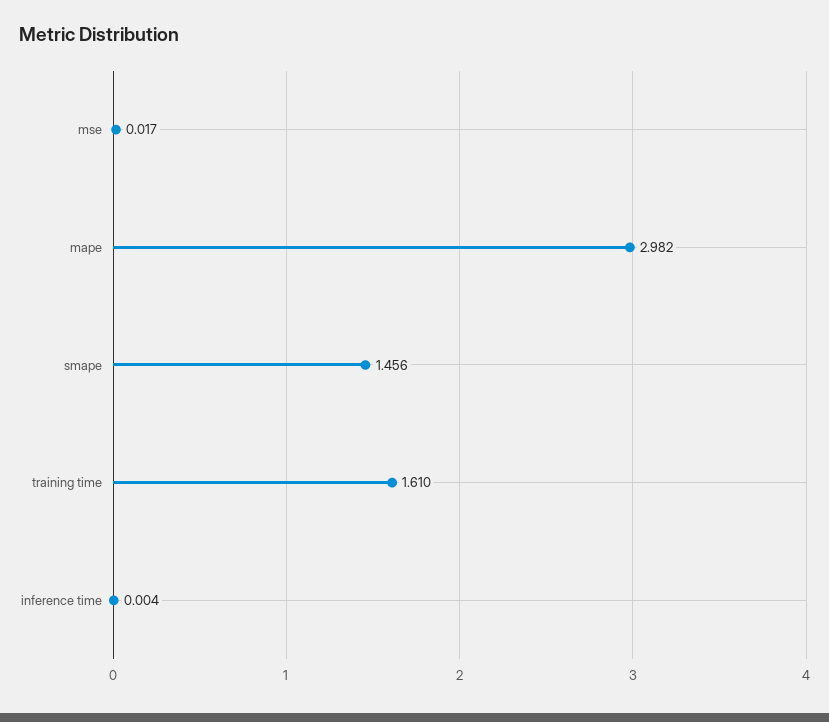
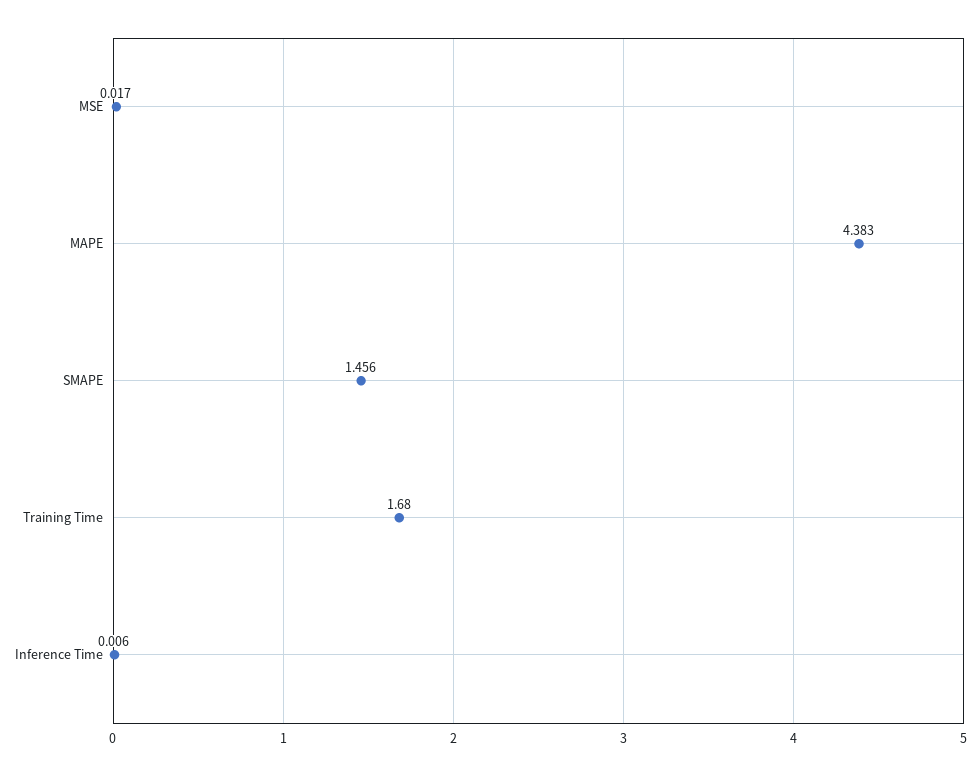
  {
    "mse": 0.017,
-   "mape": 2.982,
+   "mape": 4.383,
    "smape": 1.456,
-   "training time": 1.61,
+   "training time": 1.68,
-   "inference time": 0.004
+   "inference time": 0.006
  }

